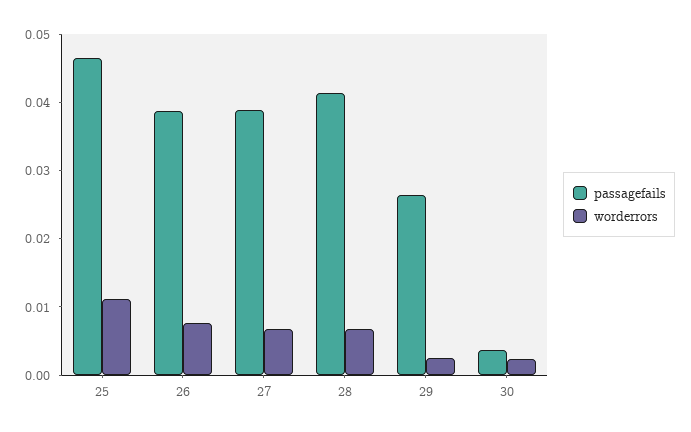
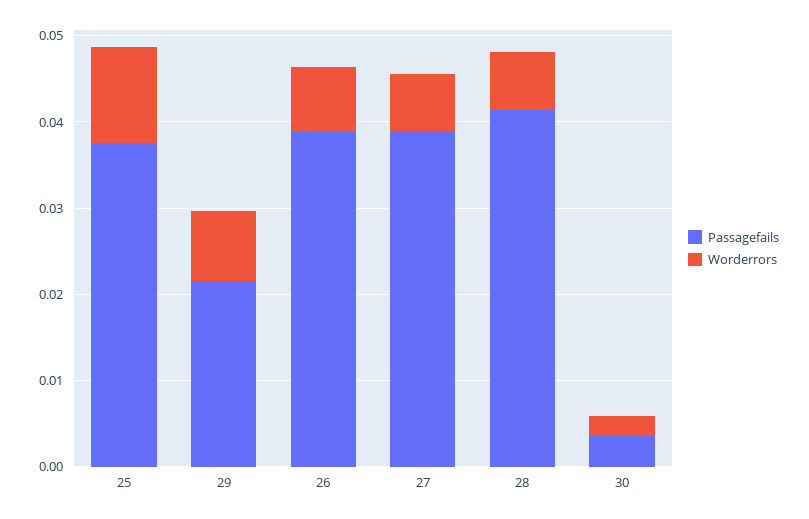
  {
    "passagefails": {
-     "25": 0.046,
+     "25": 0.038,
      "26": 0.038,
      "27": 0.038,
      "28": 0.042,
-     "29": 0.026,
+     "29": 0.022,
      "30": 0.004
    },
    "worderrors": {
      "25": 0.012,
      "26": 0.008,
      "27": 0.006,
      "28": 0.006,
-     "29": 0.002,
+     "29": 0.008,
      "30": 0.002
    }
  }

